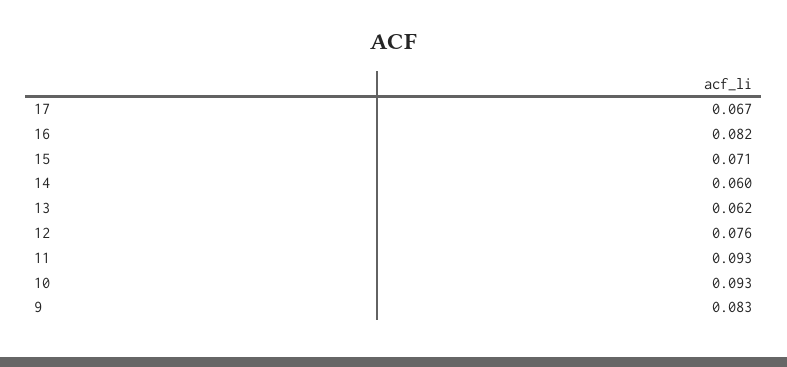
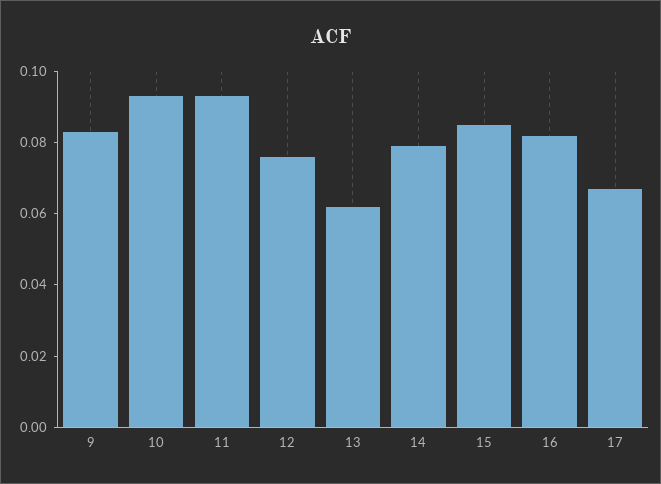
  {
    "17": 0.067,
    "16": 0.082,
-   "15": 0.071,
+   "15": 0.085,
-   "14": 0.06,
+   "14": 0.08,
    "13": 0.062,
    "12": 0.076,
    "11": 0.093,
    "10": 0.093,
    "9": 0.083
  }

